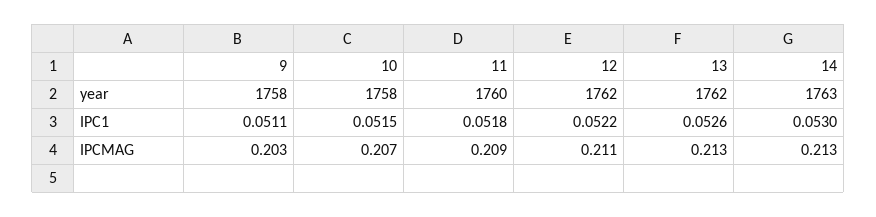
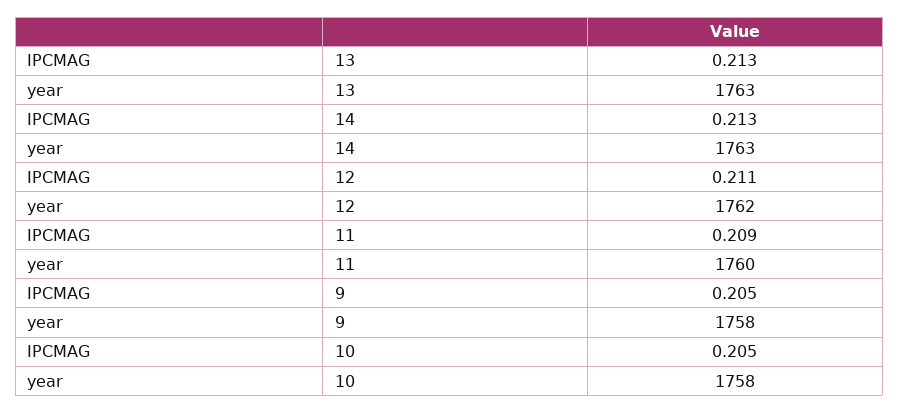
  {
    "9": {
      "year": 1758,
-     "IPC1": 0.0511,
-     "IPCMAG": 0.203
+     "IPCMAG": 0.205
    },
    "10": {
      "year": 1758,
-     "IPC1": 0.0515,
-     "IPCMAG": 0.207
+     "IPCMAG": 0.205
    },
    "11": {
      "year": 1760,
-     "IPC1": 0.0518,
      "IPCMAG": 0.209
    },
    "12": {
      "year": 1762,
-     "IPC1": 0.0522,
      "IPCMAG": 0.211
    },
    "13": {
-     "year": 1762,
+     "year": 1763,
-     "IPC1": 0.0526,
      "IPCMAG": 0.213
    },
    "14": {
      "year": 1763,
-     "IPC1": 0.053,
      "IPCMAG": 0.213
    }
  }

